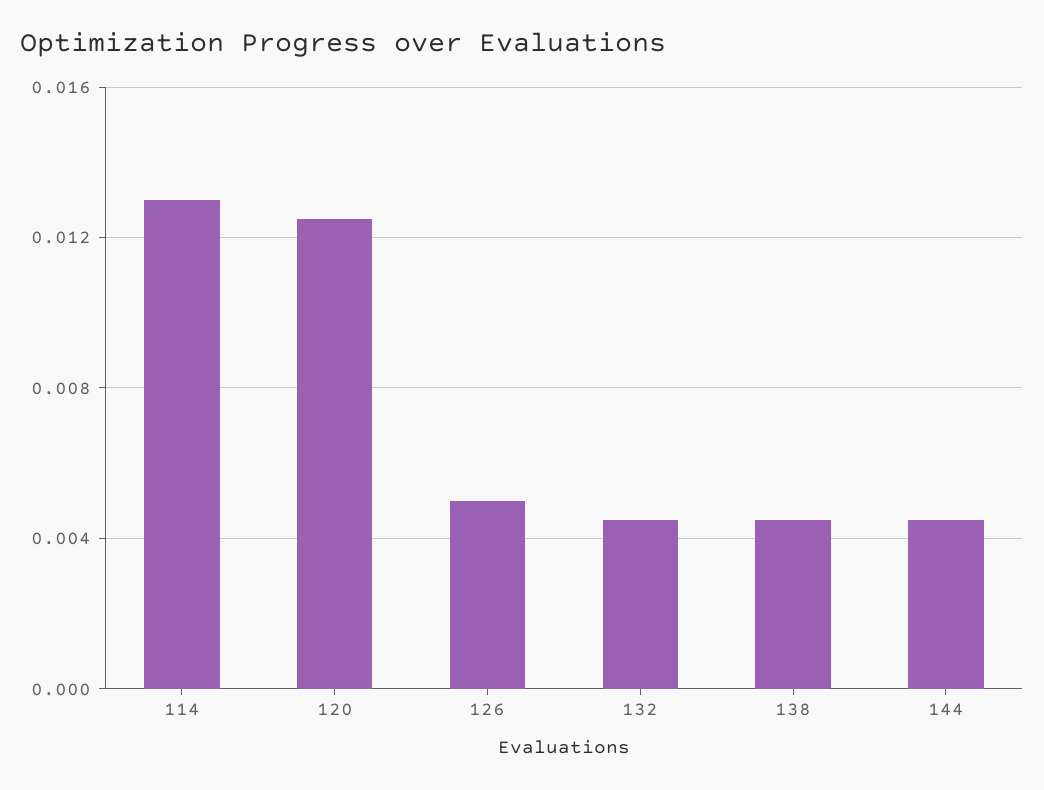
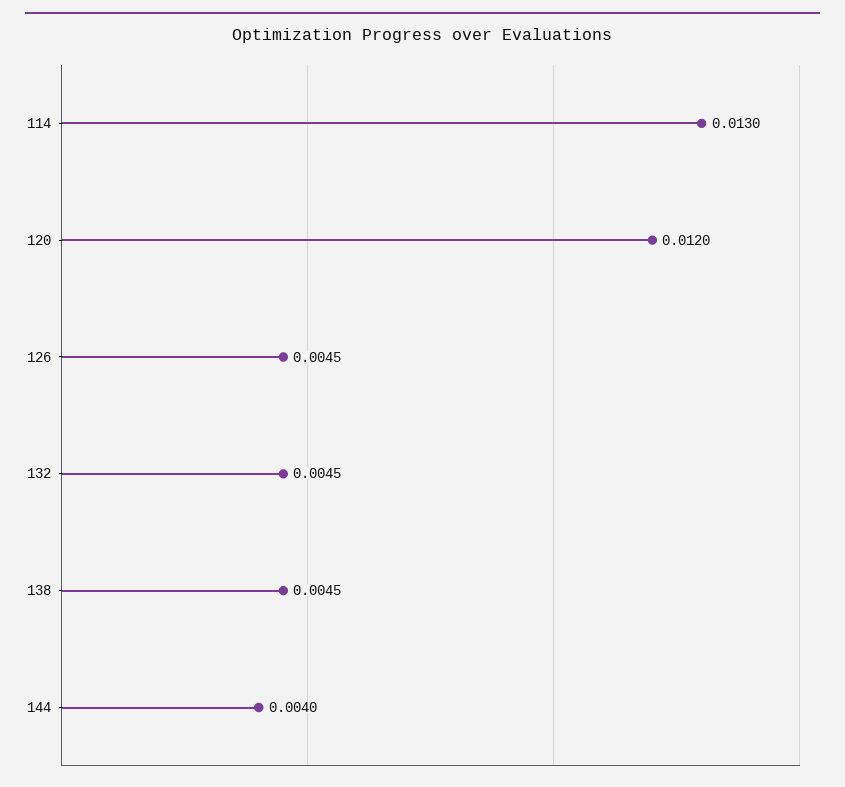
  {
    "114": 0.013,
-   "120": 0.0125,
+   "120": 0.012,
-   "126": 0.005,
+   "126": 0.0045,
    "132": 0.0045,
    "138": 0.0045,
-   "144": 0.0045
+   "144": 0.004
  }

